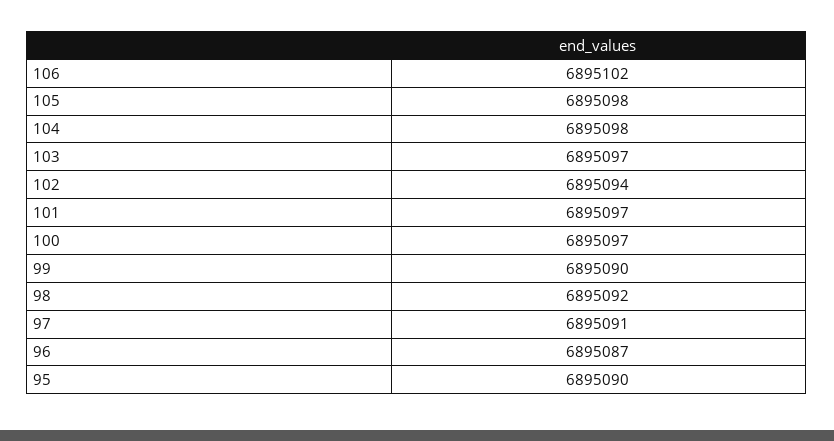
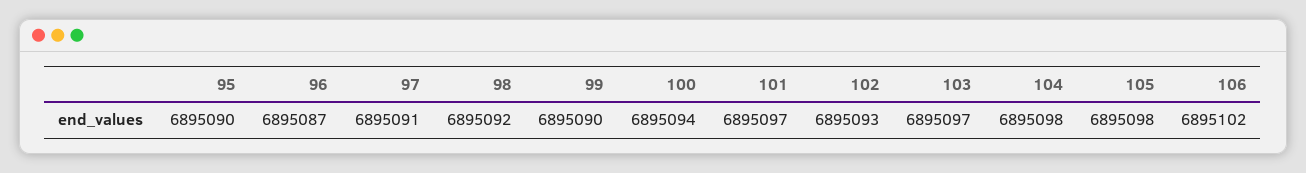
  {
    "106": 6895102,
    "105": 6895098,
    "104": 6895098,
    "103": 6895097,
-   "102": 6895094,
+   "102": 6895093,
    "101": 6895097,
-   "100": 6895097,
+   "100": 6895094,
    "99": 6895090,
    "98": 6895092,
    "97": 6895091,
    "96": 6895087,
    "95": 6895090
  }

